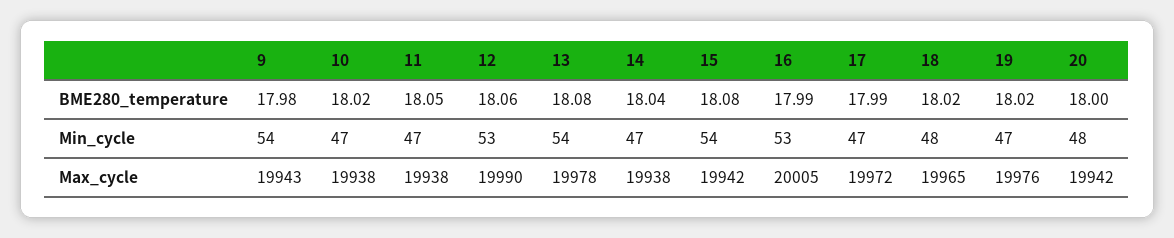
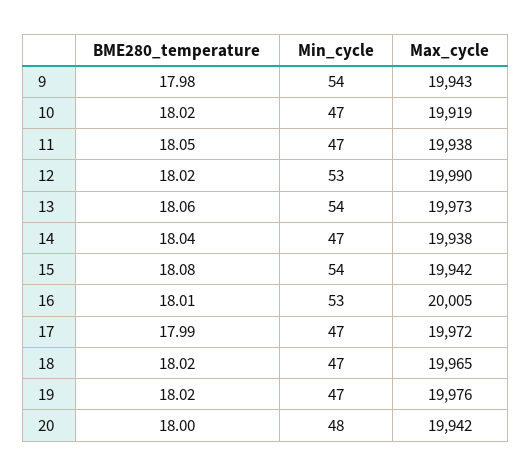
  {
    "9": {
      "BME280_temperature": 17.98,
      "Min_cycle": 54,
      "Max_cycle": 19943
    },
    "10": {
      "BME280_temperature": 18.02,
      "Min_cycle": 47,
-     "Max_cycle": 19938
+     "Max_cycle": 19919
    },
    "11": {
      "BME280_temperature": 18.05,
      "Min_cycle": 47,
      "Max_cycle": 19938
    },
    "12": {
-     "BME280_temperature": 18.06,
+     "BME280_temperature": 18.02,
      "Min_cycle": 53,
      "Max_cycle": 19990
    },
    "13": {
-     "BME280_temperature": 18.08,
+     "BME280_temperature": 18.06,
      "Min_cycle": 54,
-     "Max_cycle": 19978
+     "Max_cycle": 19973
    },
    "14": {
      "BME280_temperature": 18.04,
      "Min_cycle": 47,
      "Max_cycle": 19938
    },
    "15": {
      "BME280_temperature": 18.08,
      "Min_cycle": 54,
      "Max_cycle": 19942
    },
    "16": {
-     "BME280_temperature": 17.99,
+     "BME280_temperature": 18.01,
      "Min_cycle": 53,
      "Max_cycle": 20005
    },
    "17": {
      "BME280_temperature": 17.99,
      "Min_cycle": 47,
      "Max_cycle": 19972
    },
    "18": {
      "BME280_temperature": 18.02,
-     "Min_cycle": 48,
+     "Min_cycle": 47,
      "Max_cycle": 19965
    },
    "19": {
      "BME280_temperature": 18.02,
      "Min_cycle": 47,
      "Max_cycle": 19976
    },
    "20": {
      "BME280_temperature": 18,
      "Min_cycle": 48,
      "Max_cycle": 19942
    }
  }

